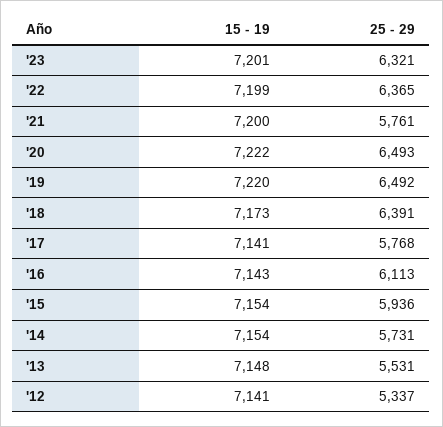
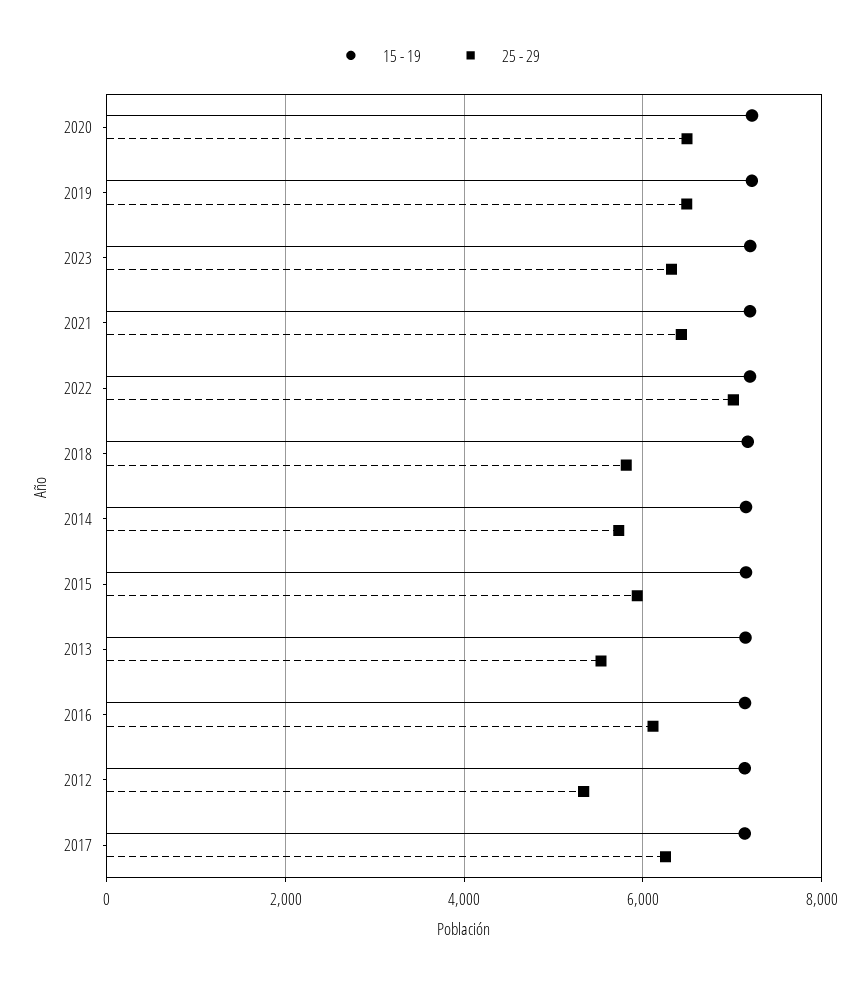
  {
    "15 - 19": {
      "'23": 7201,
      "'22": 7199,
      "'21": 7200,
      "'20": 7222,
      "'19": 7220,
      "'18": 7173,
      "'17": 7141,
      "'16": 7143,
      "'15": 7154,
      "'14": 7154,
      "'13": 7148,
      "'12": 7141
    },
    "25 - 29": {
      "'23": 6321,
-     "'22": 6365,
+     "'22": 7000,
-     "'21": 5761,
+     "'21": 6400,
      "'20": 6493,
      "'19": 6492,
-     "'18": 6391,
+     "'18": 5800,
-     "'17": 5768,
+     "'17": 6200,
      "'16": 6113,
      "'15": 5936,
      "'14": 5731,
      "'13": 5531,
      "'12": 5337
    }
  }

